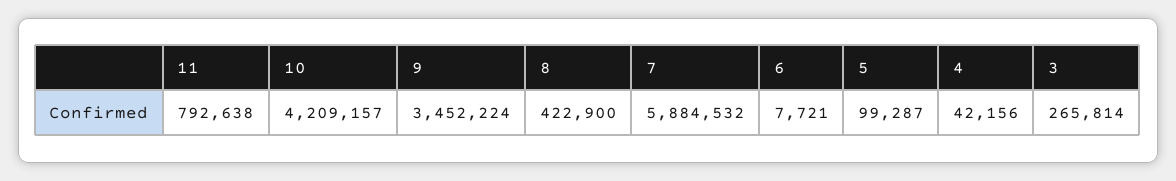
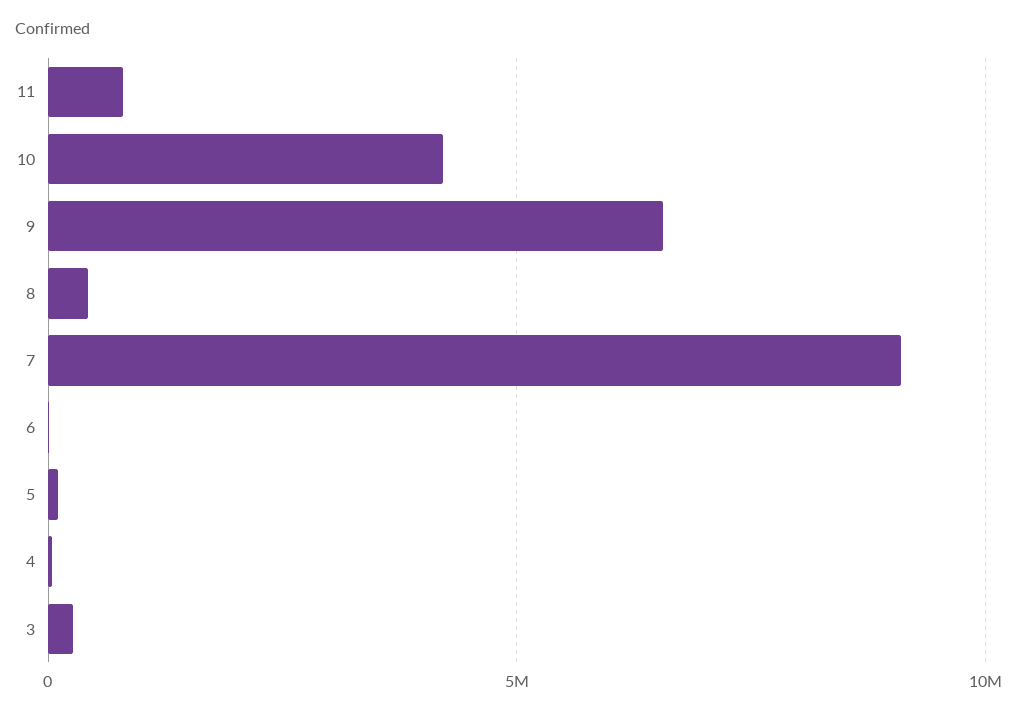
  {
    "11": 792638,
    "10": 4209157,
-   "9": 3452224,
+   "9": 6500000,
    "8": 422900,
-   "7": 5884532,
+   "7": 9000000,
    "6": 7721,
    "5": 99287,
    "4": 42156,
    "3": 265814
  }

